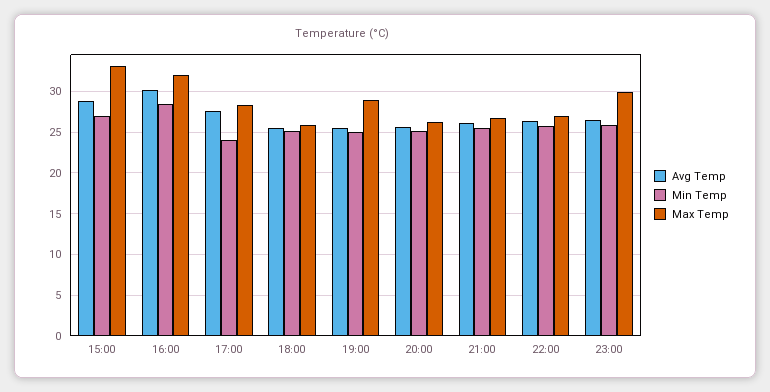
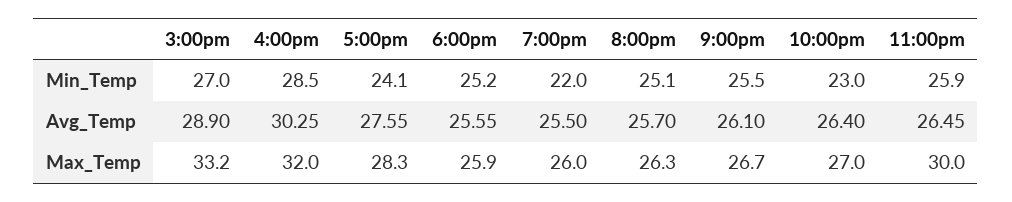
  {
    "Avg Temp": {
      "15:00": 28.9,
      "16:00": 30.25,
      "17:00": 27.55,
      "18:00": 25.55,
      "19:00": 25.5,
      "20:00": 25.7,
      "21:00": 26.1,
      "22:00": 26.4,
      "23:00": 26.45
    },
    "Min Temp": {
      "15:00": 27,
      "16:00": 28.5,
      "17:00": 24.1,
      "18:00": 25.2,
-     "19:00": 25,
+     "19:00": 22,
      "20:00": 25.1,
      "21:00": 25.5,
-     "22:00": 26,
+     "22:00": 23,
      "23:00": 25.9
    },
    "Max Temp": {
      "15:00": 33.2,
      "16:00": 32,
      "17:00": 28.3,
      "18:00": 25.9,
-     "19:00": 29,
+     "19:00": 26,
      "20:00": 26.3,
      "21:00": 26.7,
      "22:00": 27,
      "23:00": 30
    }
  }

